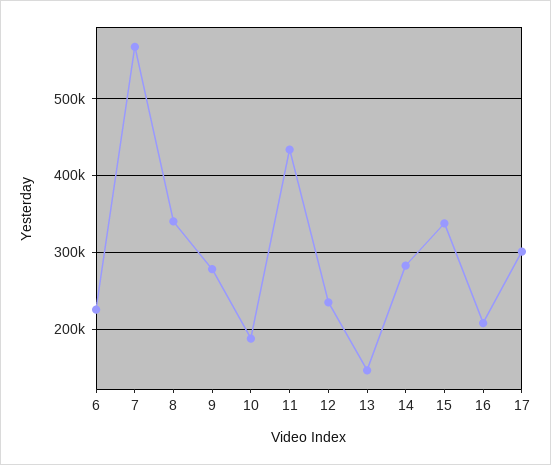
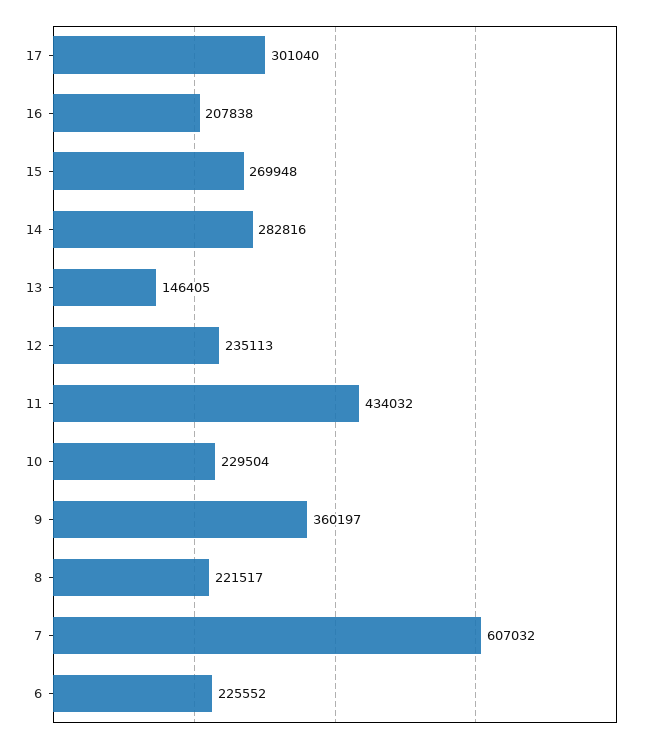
  {
    "6": 225552,
-   "7": 570000,
+   "7": 607032,
-   "8": 340000,
+   "8": 221517,
-   "9": 280000,
+   "9": 360197,
-   "10": 190000,
+   "10": 229504,
    "11": 434032,
    "12": 235113,
    "13": 146405,
    "14": 282816,
-   "15": 340000,
+   "15": 269948,
    "16": 207838,
    "17": 301040
  }

